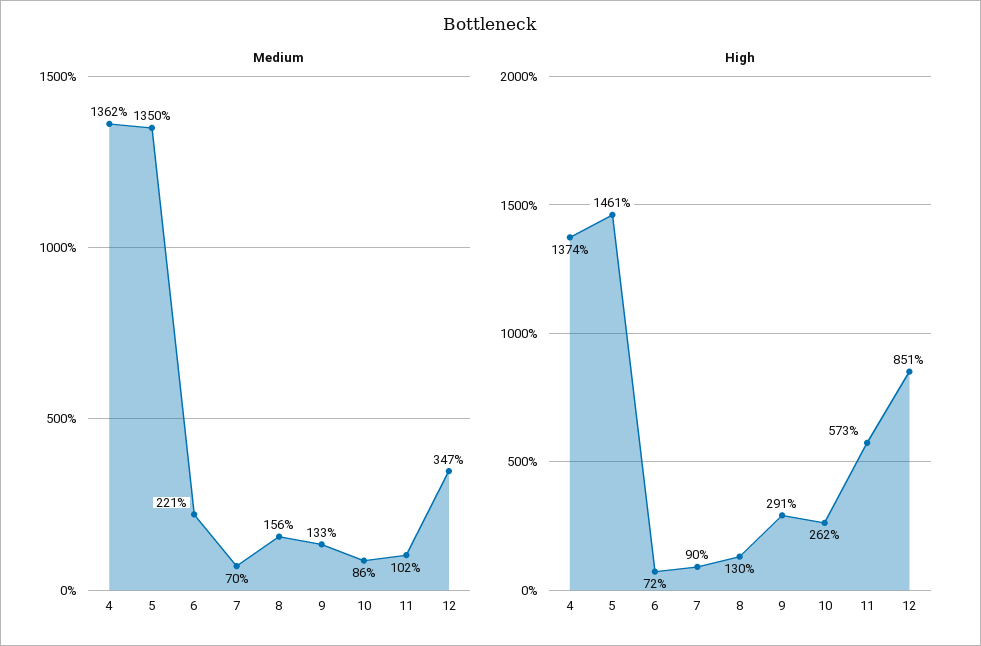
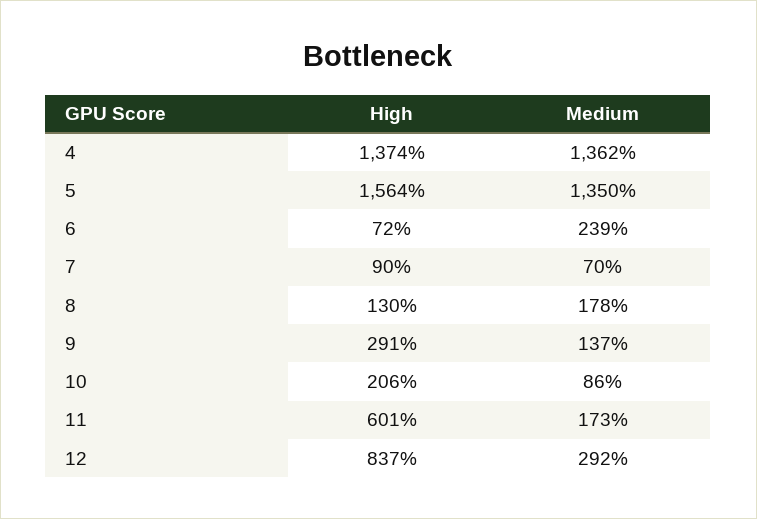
  {
    "Medium": {
      "4": 1362,
      "5": 1350,
-     "6": 221,
+     "6": 239,
      "7": 70,
-     "8": 156,
+     "8": 178,
-     "9": 133,
+     "9": 137,
      "10": 86,
-     "11": 102,
+     "11": 173,
-     "12": 347
+     "12": 292
    },
    "High": {
      "4": 1374,
-     "5": 1461,
+     "5": 1564,
      "6": 72,
      "7": 90,
      "8": 130,
      "9": 291,
-     "10": 262,
+     "10": 206,
-     "11": 573,
+     "11": 601,
-     "12": 851
+     "12": 837
    }
  }

